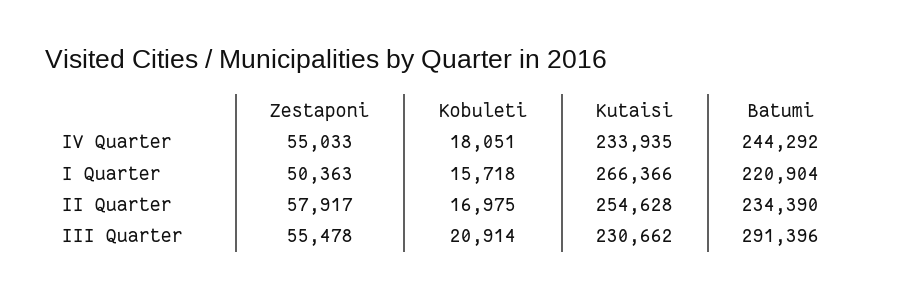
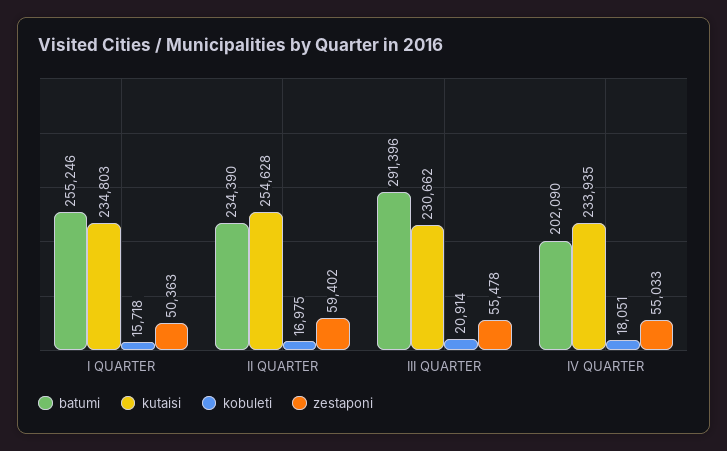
  {
    "Zestaponi": {
      "IV Quarter": 55033,
      "I Quarter": 50363,
-     "II Quarter": 57917,
+     "II Quarter": 59402,
      "III Quarter": 55478
    },
    "Kobuleti": {
      "IV Quarter": 18051,
      "I Quarter": 15718,
      "II Quarter": 16975,
      "III Quarter": 20914
    },
    "Kutaisi": {
      "IV Quarter": 233935,
-     "I Quarter": 266366,
+     "I Quarter": 234803,
      "II Quarter": 254628,
      "III Quarter": 230662
    },
    "Batumi": {
-     "IV Quarter": 244292,
+     "IV Quarter": 202090,
-     "I Quarter": 220904,
+     "I Quarter": 255246,
      "II Quarter": 234390,
      "III Quarter": 291396
    }
  }

